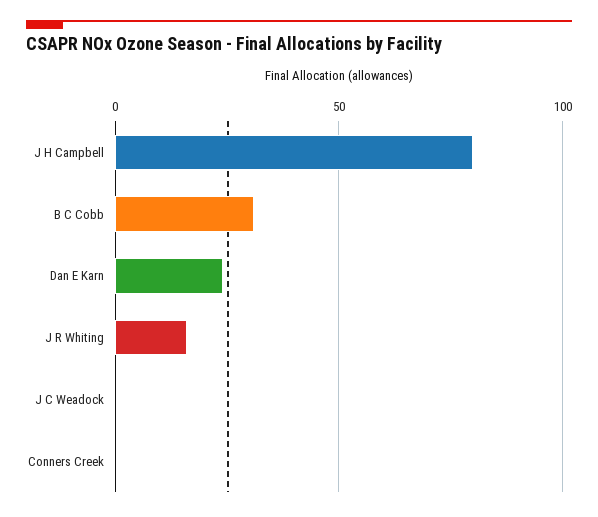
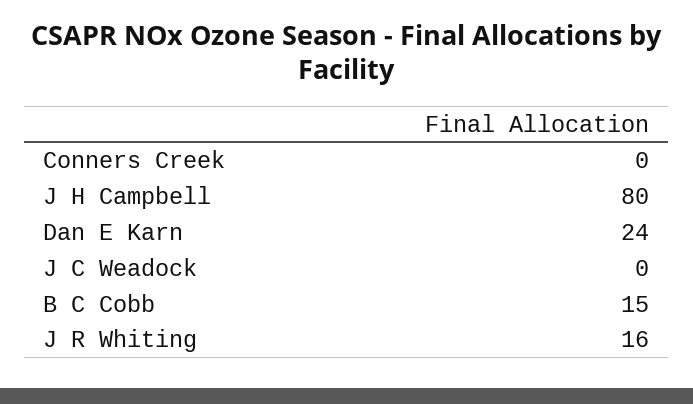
  {
    "J H Campbell": 80,
-   "B C Cobb": 30,
+   "B C Cobb": 15,
    "Dan E Karn": 24,
    "J R Whiting": 16,
    "J C Weadock": 0,
    "Conners Creek": 0
  }

